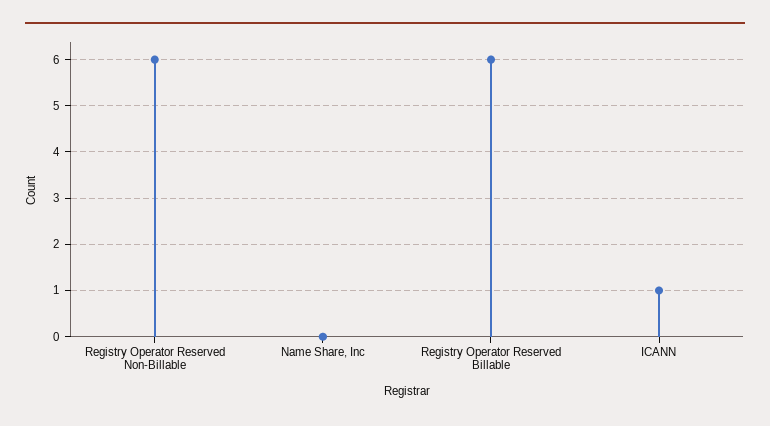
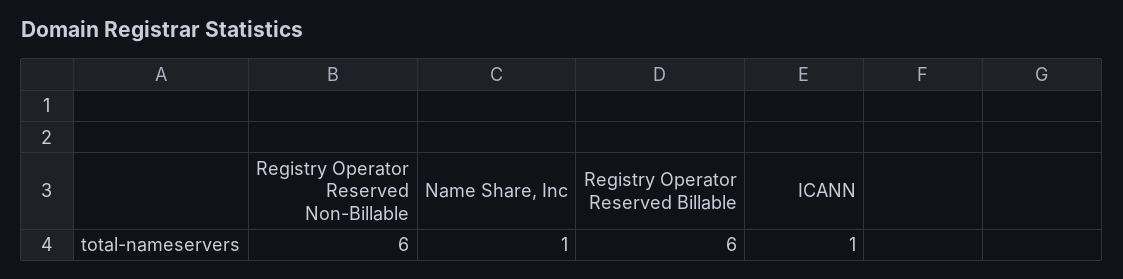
  {
    "Registry Operator Reserved Non-Billable": 6,
-   "Name Share, Inc": 0,
+   "Name Share, Inc": 1,
    "Registry Operator Reserved Billable": 6,
    "ICANN": 1
  }

